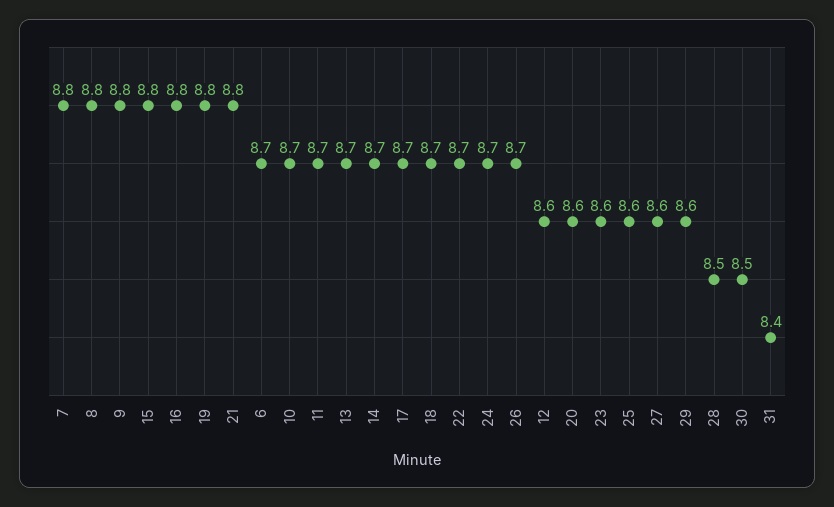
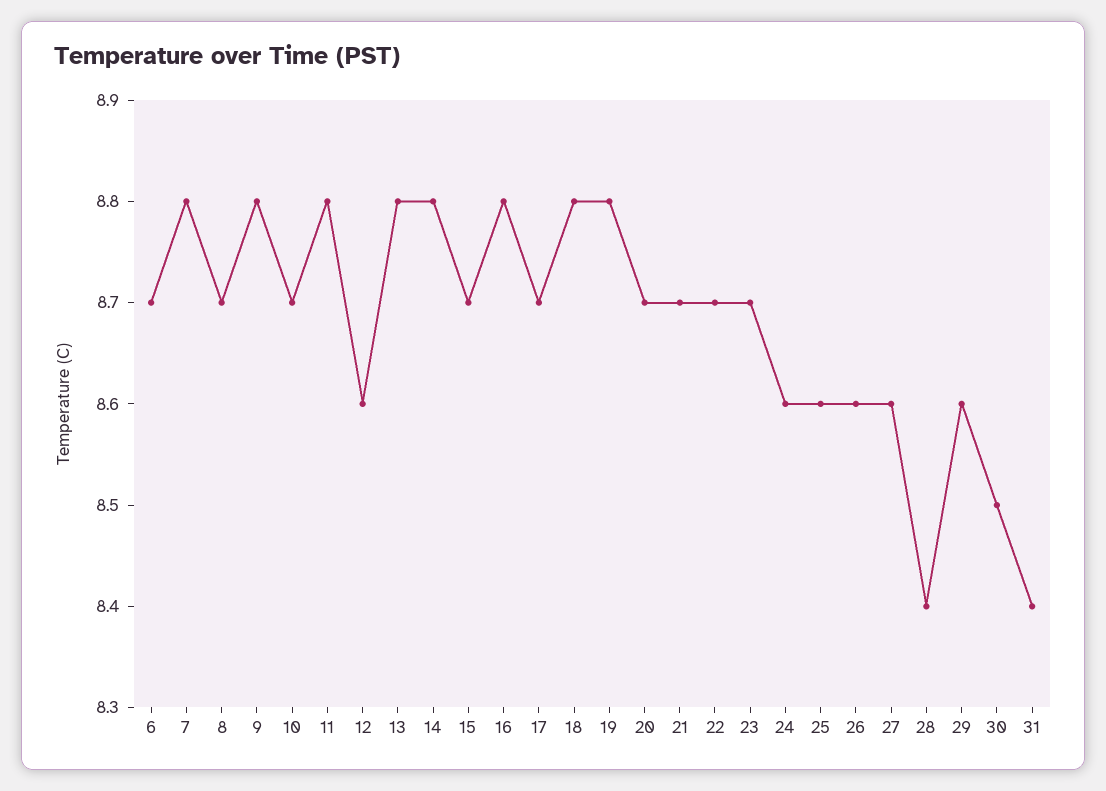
  {
    "7": 8.8,
-   "8": 8.8,
+   "8": 8.7,
    "9": 8.8,
-   "15": 8.8,
+   "15": 8.7,
    "16": 8.8,
    "19": 8.8,
-   "21": 8.8,
+   "21": 8.7,
    "6": 8.7,
    "10": 8.7,
-   "11": 8.7,
+   "11": 8.8,
-   "13": 8.7,
+   "13": 8.8,
-   "14": 8.7,
+   "14": 8.8,
    "17": 8.7,
-   "18": 8.7,
+   "18": 8.8,
    "22": 8.7,
-   "24": 8.7,
+   "24": 8.6,
-   "26": 8.7,
+   "26": 8.6,
    "12": 8.6,
-   "20": 8.6,
+   "20": 8.7,
-   "23": 8.6,
+   "23": 8.7,
    "25": 8.6,
    "27": 8.6,
    "29": 8.6,
-   "28": 8.5,
+   "28": 8.4,
    "30": 8.5,
    "31": 8.4
  }

